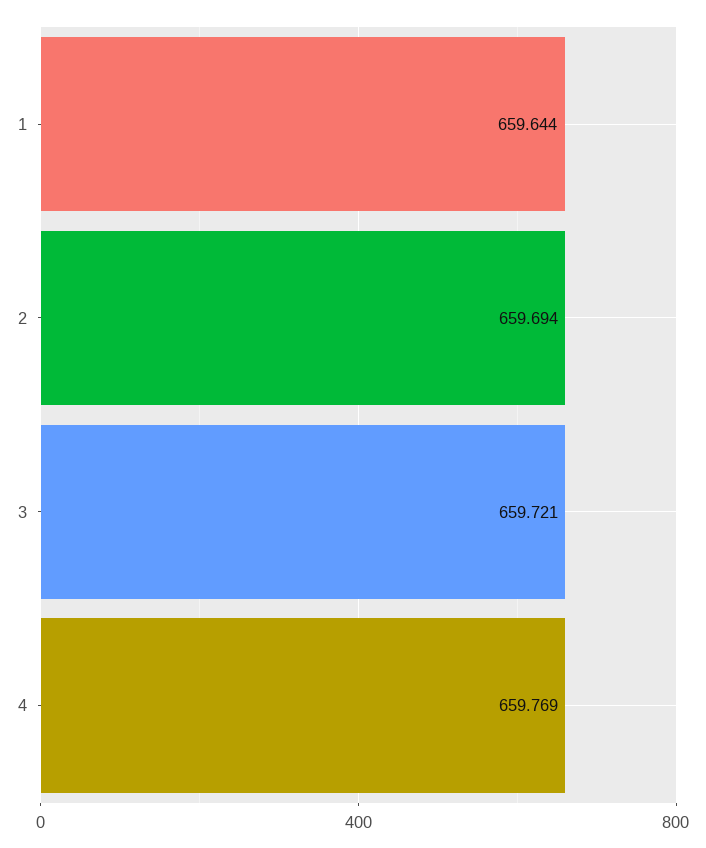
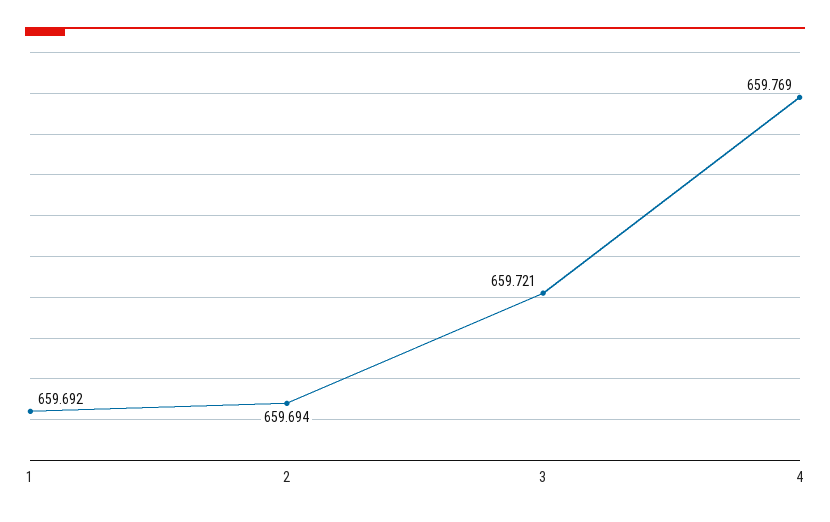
  {
-   "1": 659.644,
+   "1": 659.692,
    "2": 659.694,
    "3": 659.721,
    "4": 659.769
  }

